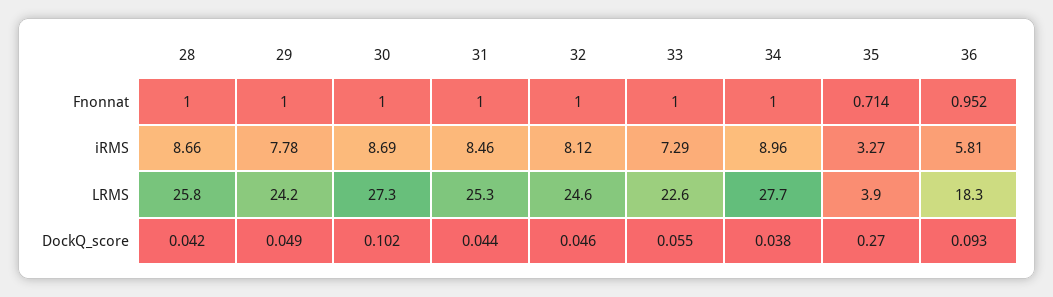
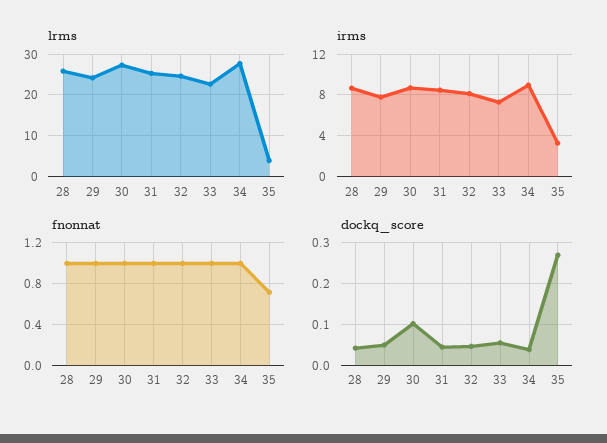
  {
    "Fnonnat": {
      "28": 1,
      "29": 1,
      "30": 1,
      "31": 1,
      "32": 1,
      "33": 1,
      "34": 1,
-     "35": 0.714,
+     "35": 0.714
-     "36": 0.952
    },
    "iRMS": {
      "28": 8.66,
      "29": 7.78,
      "30": 8.69,
      "31": 8.46,
      "32": 8.12,
      "33": 7.29,
      "34": 8.96,
-     "35": 3.27,
+     "35": 3.27
-     "36": 5.81
    },
    "LRMS": {
      "28": 25.8,
      "29": 24.2,
      "30": 27.3,
      "31": 25.3,
      "32": 24.6,
      "33": 22.6,
      "34": 27.7,
-     "35": 3.9,
+     "35": 3.9
-     "36": 18.3
    },
    "DockQ_score": {
      "28": 0.042,
      "29": 0.049,
      "30": 0.102,
      "31": 0.044,
      "32": 0.046,
      "33": 0.055,
      "34": 0.038,
-     "35": 0.27,
+     "35": 0.27
-     "36": 0.093
    }
  }

